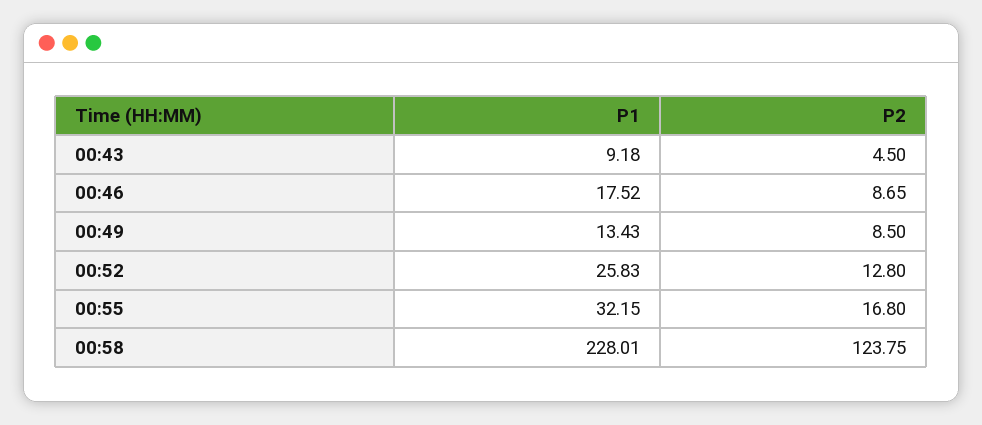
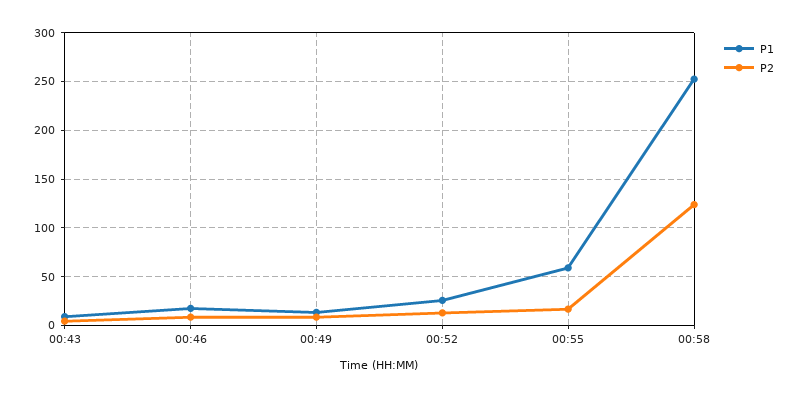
  {
    "P1": {
      "00:43": 9.18,
      "00:46": 17.52,
      "00:49": 13.43,
      "00:52": 25.83,
-     "00:55": 32.15,
+     "00:55": 60,
-     "00:58": 228.01
+     "00:58": 250
    },
    "P2": {
      "00:43": 4.5,
      "00:46": 8.65,
      "00:49": 8.5,
      "00:52": 12.8,
      "00:55": 16.8,
      "00:58": 123.75
    }
  }

